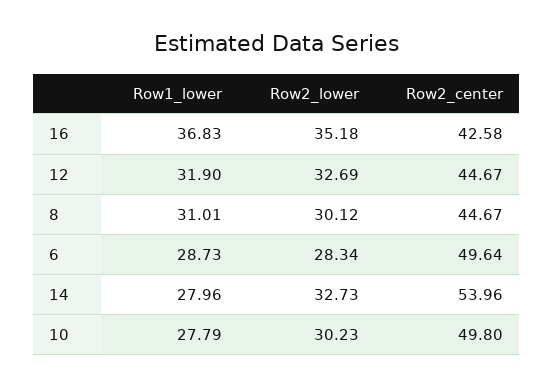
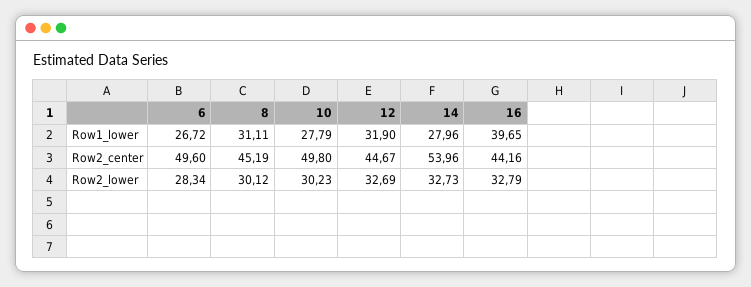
  {
    "Row1_lower": {
-     "16": 36.83,
+     "16": 39.65,
      "12": 31.9,
-     "8": 31.01,
+     "8": 31.11,
-     "6": 28.73,
+     "6": 26.72,
      "14": 27.96,
      "10": 27.79
    },
    "Row2_lower": {
-     "16": 35.18,
+     "16": 32.79,
      "12": 32.69,
      "8": 30.12,
      "6": 28.34,
      "14": 32.73,
      "10": 30.23
    },
    "Row2_center": {
-     "16": 42.58,
+     "16": 44.16,
      "12": 44.67,
-     "8": 44.67,
+     "8": 45.19,
-     "6": 49.64,
+     "6": 49.6,
      "14": 53.96,
      "10": 49.8
    }
  }

